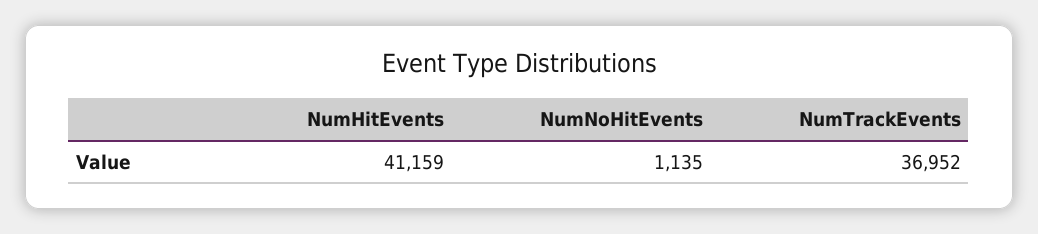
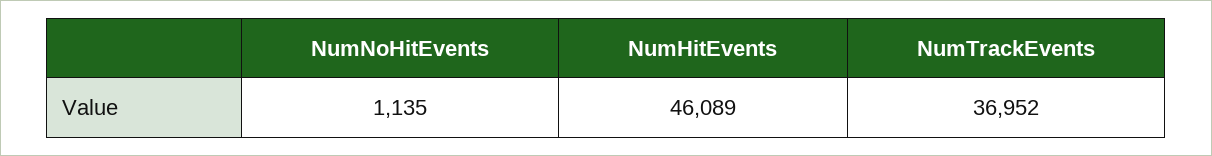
  {
-   "NumHitEvents": 41159,
+   "NumHitEvents": 46089,
    "NumNoHitEvents": 1135,
    "NumTrackEvents": 36952
  }

